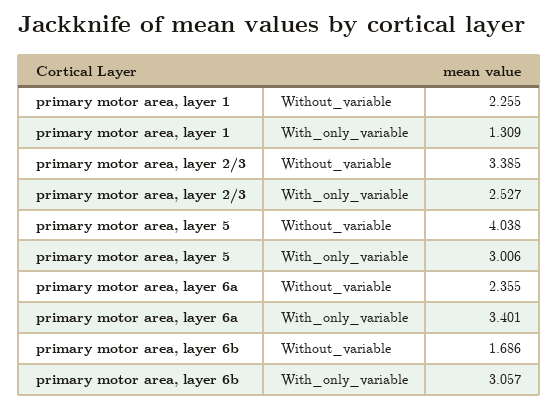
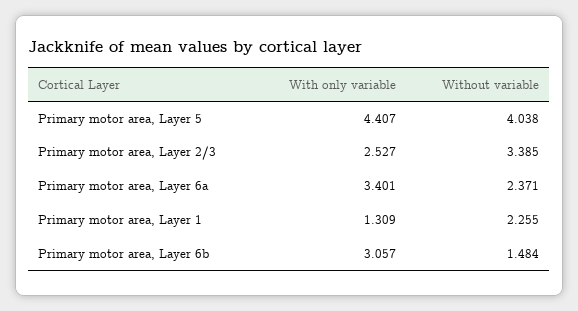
  {
    "primary motor area, layer 1": {
      "Without_variable": 2.255,
      "With_only_variable": 1.309
    },
    "primary motor area, layer 2/3": {
      "Without_variable": 3.385,
      "With_only_variable": 2.527
    },
    "primary motor area, layer 5": {
      "Without_variable": 4.038,
-     "With_only_variable": 3.006
+     "With_only_variable": 4.407
    },
    "primary motor area, layer 6a": {
-     "Without_variable": 2.355,
+     "Without_variable": 2.371,
      "With_only_variable": 3.401
    },
    "primary motor area, layer 6b": {
-     "Without_variable": 1.686,
+     "Without_variable": 1.484,
      "With_only_variable": 3.057
    }
  }

